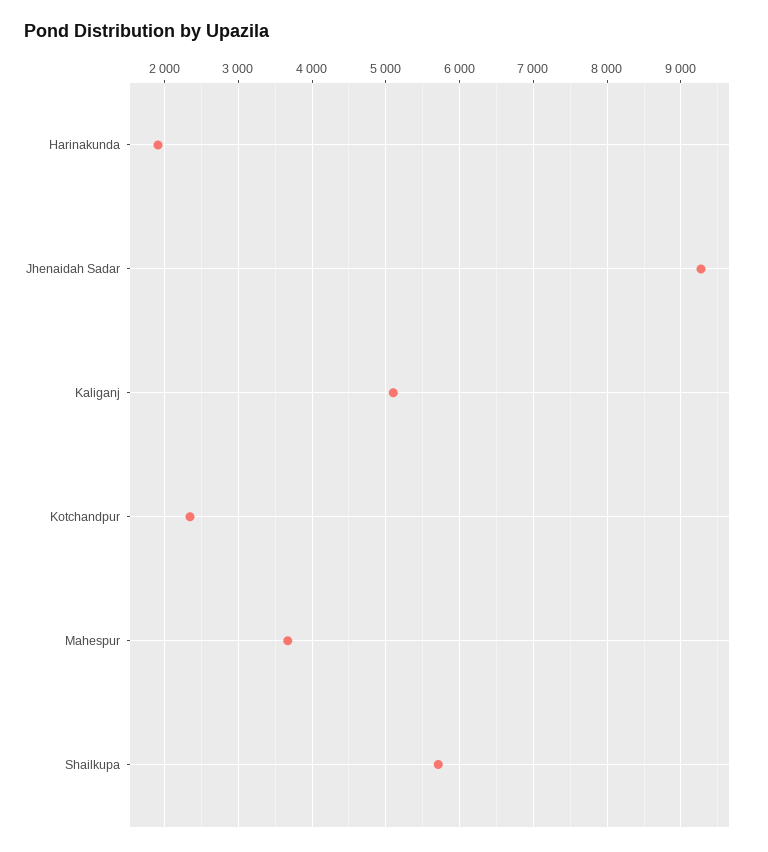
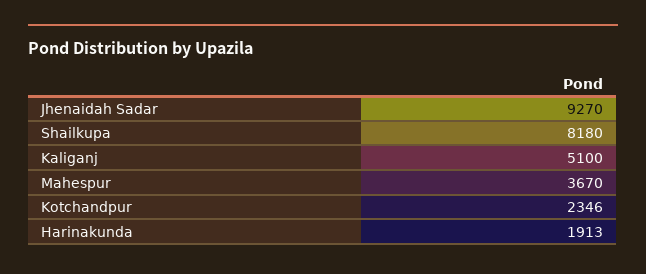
  {
    "Harinakunda": 1913,
    "Jhenaidah Sadar": 9270,
    "Kaliganj": 5100,
    "Kotchandpur": 2346,
    "Mahespur": 3670,
-   "Shailkupa": 5700
+   "Shailkupa": 8180
  }

